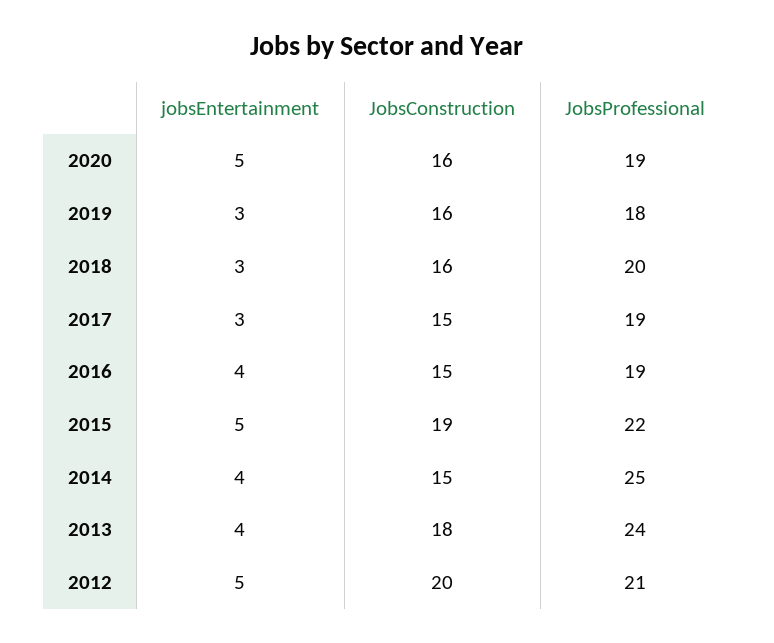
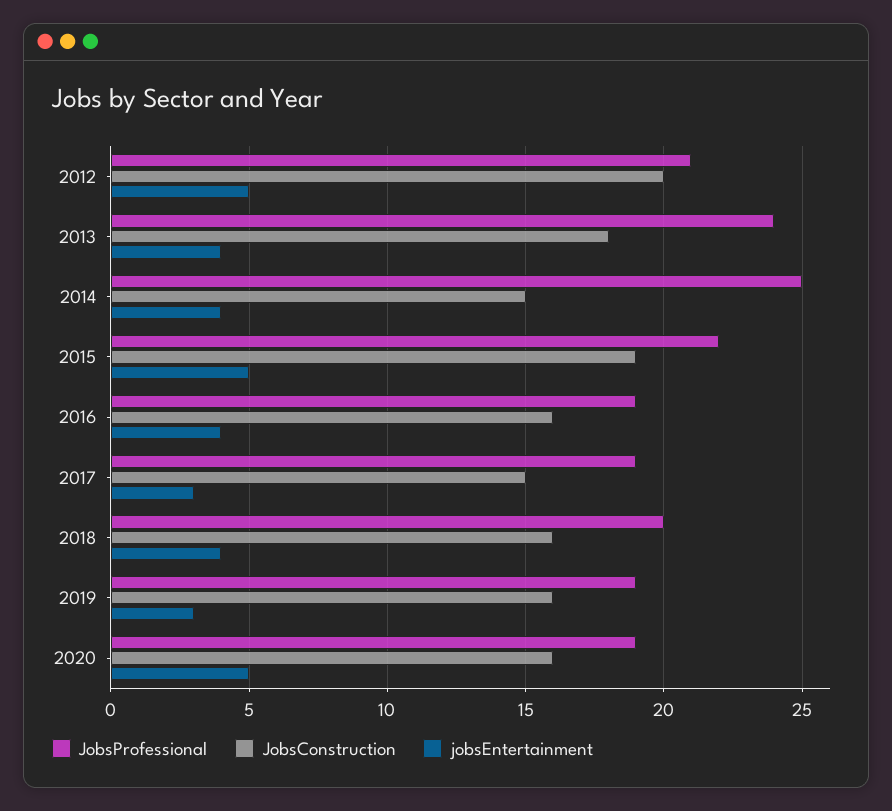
  {
    "jobsEntertainment": {
      "2020": 5,
      "2019": 3,
-     "2018": 3,
+     "2018": 4,
      "2017": 3,
      "2016": 4,
      "2015": 5,
      "2014": 4,
      "2013": 4,
      "2012": 5
    },
    "JobsConstruction": {
      "2020": 16,
      "2019": 16,
      "2018": 16,
      "2017": 15,
-     "2016": 15,
+     "2016": 16,
      "2015": 19,
      "2014": 15,
      "2013": 18,
      "2012": 20
    },
    "JobsProfessional": {
      "2020": 19,
-     "2019": 18,
+     "2019": 19,
      "2018": 20,
      "2017": 19,
      "2016": 19,
      "2015": 22,
      "2014": 25,
      "2013": 24,
      "2012": 21
    }
  }

